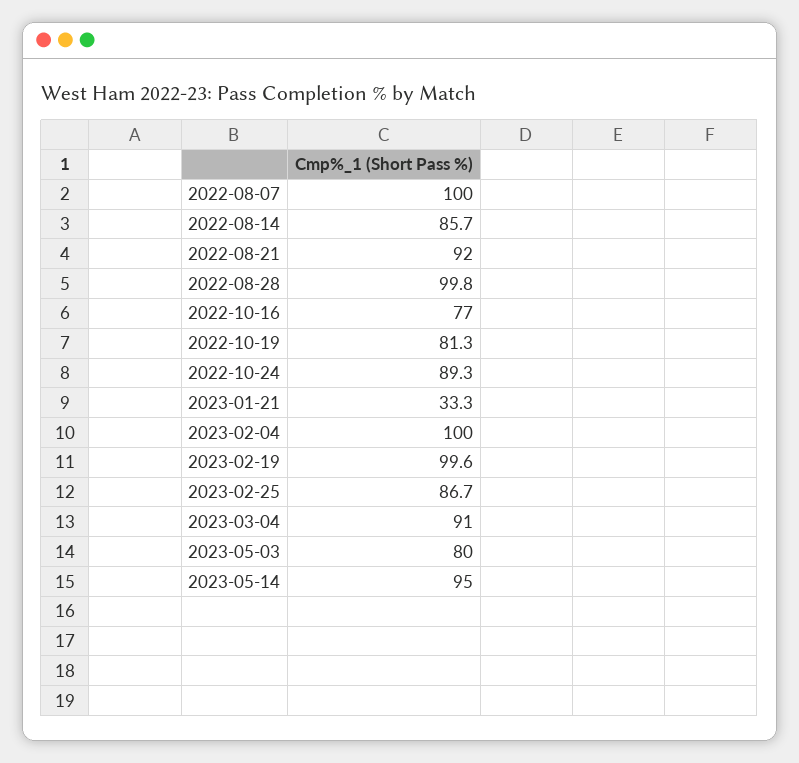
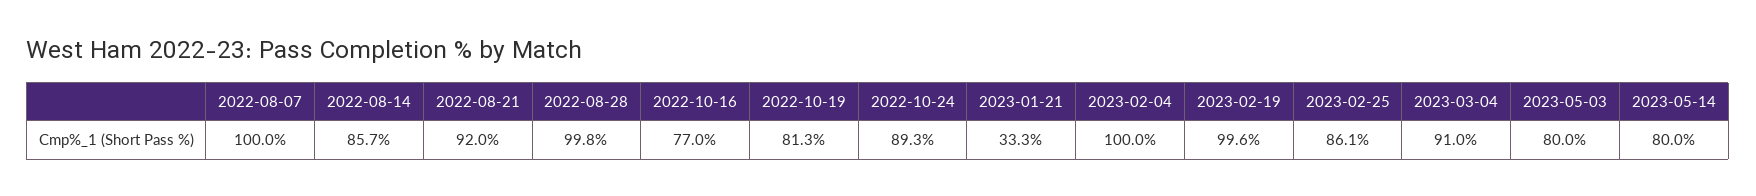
  {
    "2022-08-07": 100,
    "2022-08-14": 85.7,
    "2022-08-21": 92,
    "2022-08-28": 99.8,
    "2022-10-16": 77,
    "2022-10-19": 81.3,
    "2022-10-24": 89.3,
    "2023-01-21": 33.3,
    "2023-02-04": 100,
    "2023-02-19": 99.6,
-   "2023-02-25": 86.7,
+   "2023-02-25": 86.1,
    "2023-03-04": 91,
    "2023-05-03": 80,
-   "2023-05-14": 95
+   "2023-05-14": 80
  }

